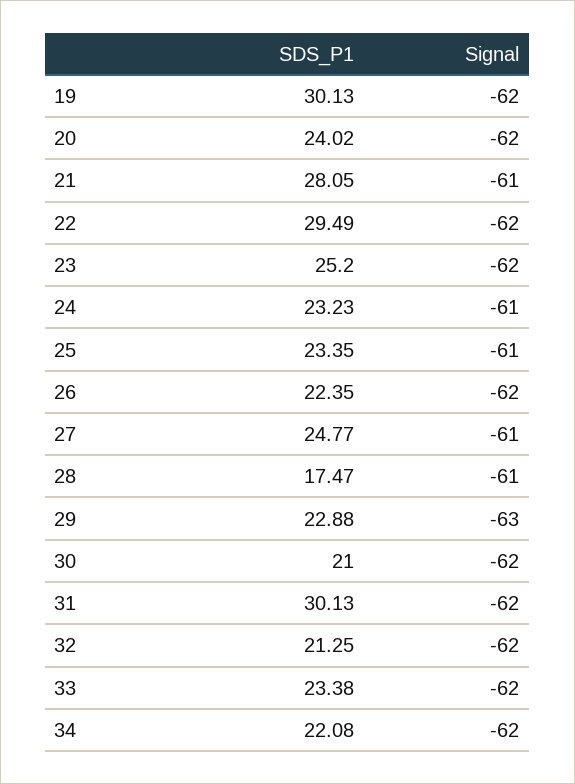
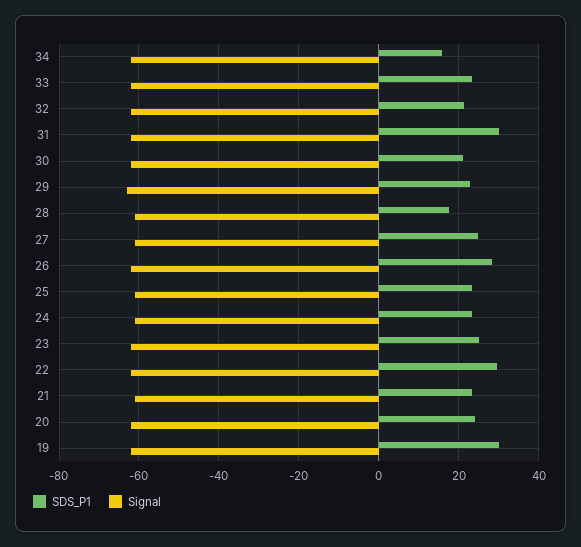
  {
    "SDS_P1": {
      "19": 30.13,
      "20": 24.02,
-     "21": 28.05,
+     "21": 24,
      "22": 29.49,
      "23": 25.2,
      "24": 23.23,
      "25": 23.35,
-     "26": 22.35,
+     "26": 28,
      "27": 24.77,
      "28": 17.47,
      "29": 22.88,
      "30": 21,
      "31": 30.13,
      "32": 21.25,
      "33": 23.38,
-     "34": 22.08
+     "34": 16
    },
    "Signal": {
      "19": -62,
      "20": -62,
      "21": -61,
      "22": -62,
      "23": -62,
      "24": -61,
      "25": -61,
      "26": -62,
      "27": -61,
      "28": -61,
      "29": -63,
      "30": -62,
      "31": -62,
      "32": -62,
      "33": -62,
      "34": -62
    }
  }

